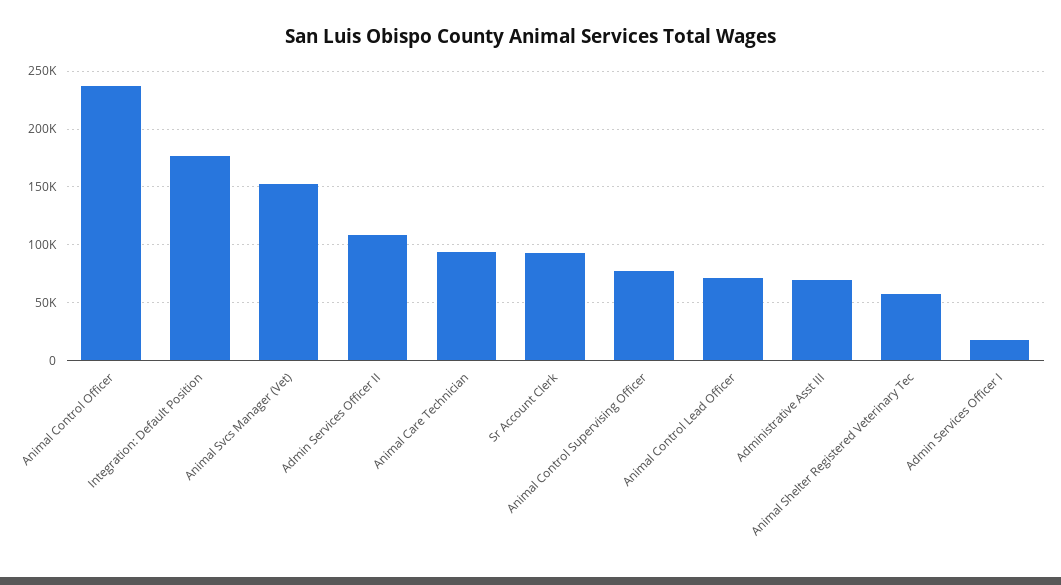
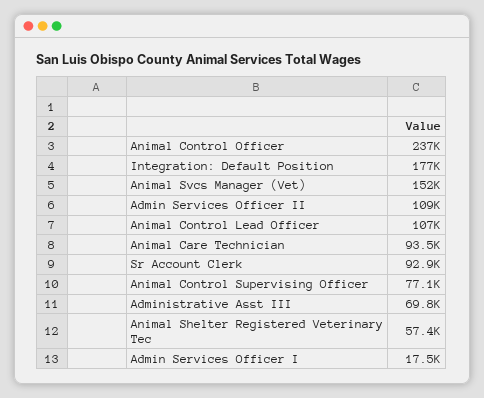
  {
    "Animal Control Officer": 237000,
    "Integration: Default Position": 177000,
    "Animal Svcs Manager (Vet)": 152000,
    "Admin Services Officer II": 109000,
    "Animal Care Technician": 93500,
    "Sr Account Clerk": 92900,
    "Animal Control Supervising Officer": 77100,
-   "Animal Control Lead Officer": 70000,
+   "Animal Control Lead Officer": 107000,
    "Administrative Asst III": 69800,
    "Animal Shelter Registered Veterinary Tec": 57400,
    "Admin Services Officer I": 17500
  }

